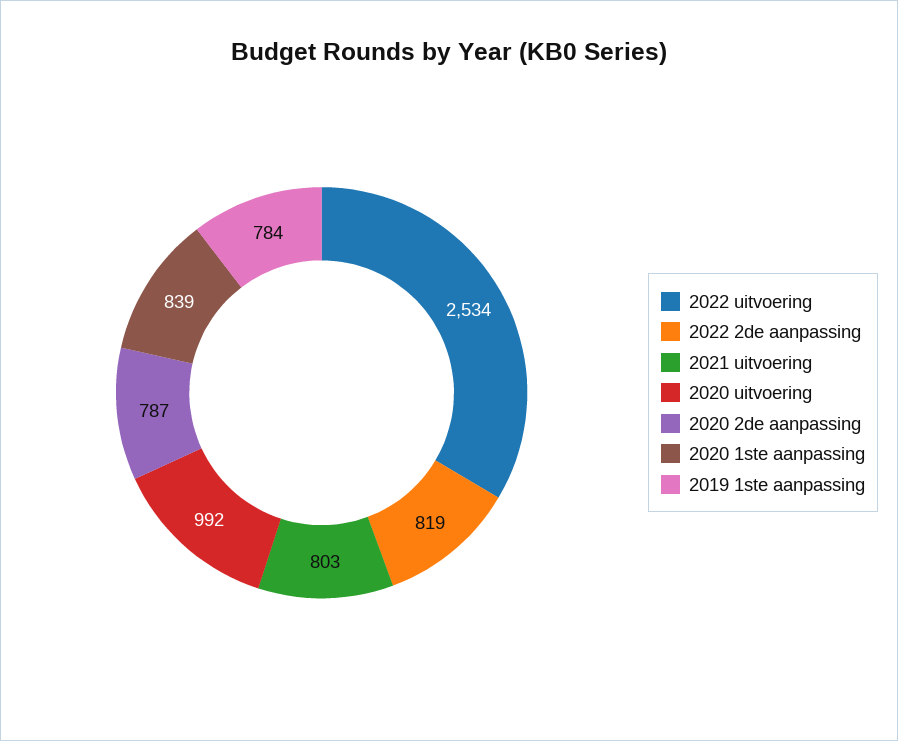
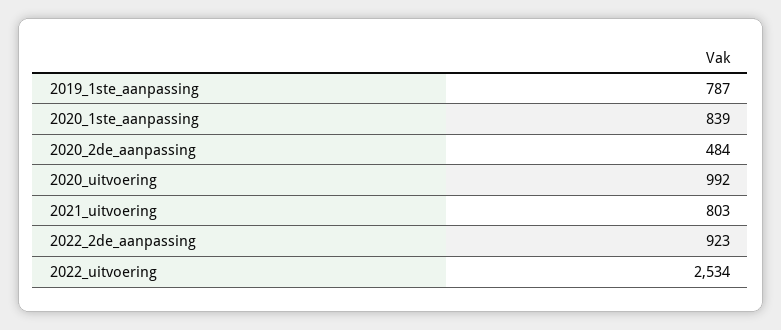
  {
    "2022 uitvoering": 2534,
-   "2022 2de aanpassing": 819,
+   "2022 2de aanpassing": 923,
    "2021 uitvoering": 803,
    "2020 uitvoering": 992,
-   "2020 2de aanpassing": 787,
+   "2020 2de aanpassing": 484,
    "2020 1ste aanpassing": 839,
-   "2019 1ste aanpassing": 784
+   "2019 1ste aanpassing": 787
  }

